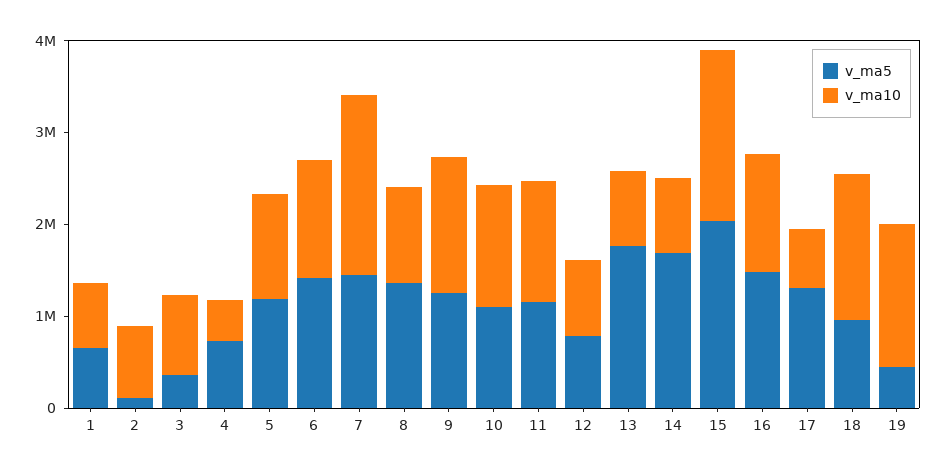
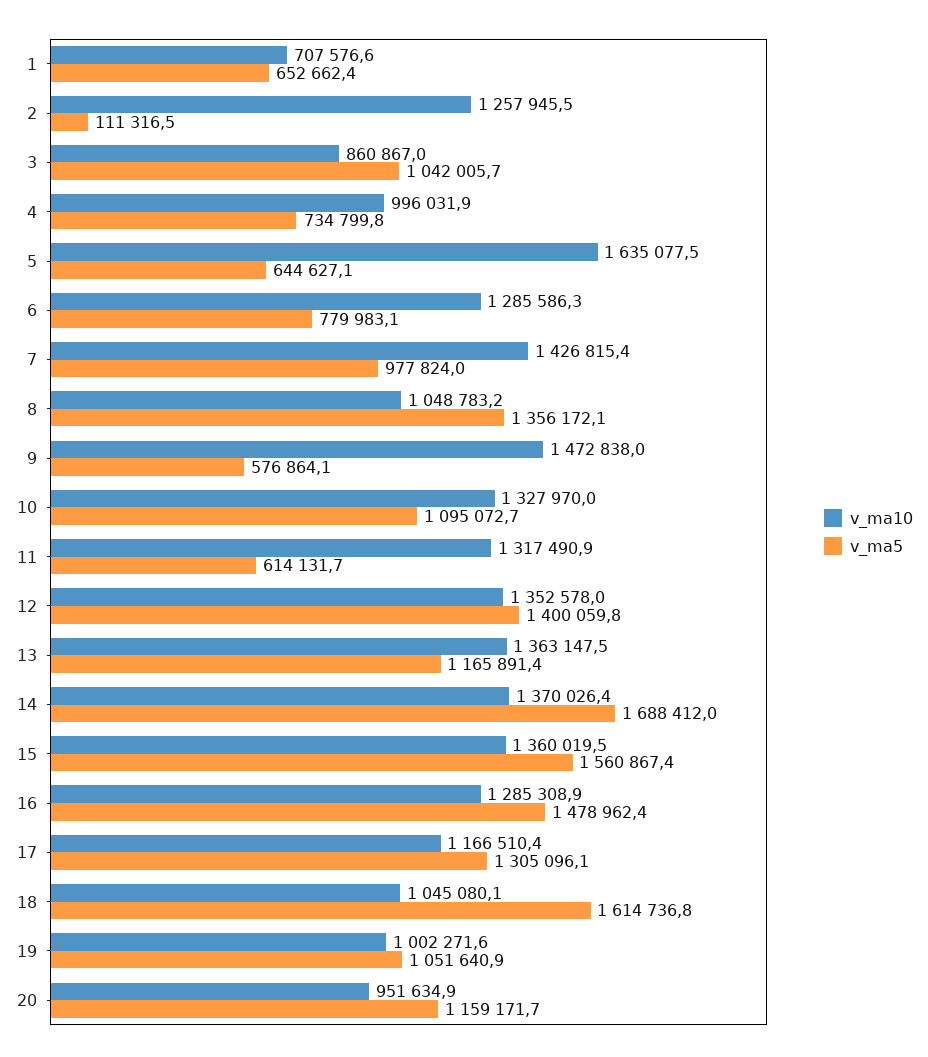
  {
    "v_ma5": {
      "1": 652662.4,
      "2": 111316.5,
-     "3": 400000,
+     "3": 1042005.7,
      "4": 734799.8,
-     "5": 1200000,
+     "5": 644627.1,
-     "6": 1400000,
+     "6": 779983.1,
-     "7": 1400000,
+     "7": 977824,
      "8": 1356172.1,
-     "9": 1200000,
+     "9": 576864.1,
      "10": 1095072.7,
-     "11": 1200000,
+     "11": 614131.7,
-     "12": 800000,
+     "12": 1400059.8,
-     "13": 1800000,
+     "13": 1165891.4,
      "14": 1688412,
-     "15": 2000000,
+     "15": 1560867.4,
      "16": 1478962.4,
      "17": 1305096.1,
-     "18": 1000000,
+     "18": 1614736.8,
-     "19": 400000
+     "19": 1051640.9,
+     "20": 1159171.7
    },
    "v_ma10": {
      "1": 707576.6,
-     "2": 800000,
+     "2": 1257945.5,
      "3": 860867,
-     "4": 400000,
+     "4": 996031.9,
-     "5": 1200000,
+     "5": 1635077.5,
      "6": 1285586.3,
-     "7": 2000000,
+     "7": 1426815.4,
      "8": 1048783.2,
      "9": 1472838,
      "10": 1327970,
      "11": 1317490.9,
-     "12": 800000,
+     "12": 1352578,
-     "13": 800000,
+     "13": 1363147.5,
-     "14": 800000,
+     "14": 1370026.4,
-     "15": 1800000,
+     "15": 1360019.5,
      "16": 1285308.9,
-     "17": 600000,
+     "17": 1166510.4,
-     "18": 1600000,
+     "18": 1045080.1,
-     "19": 1600000
+     "19": 1002271.6,
+     "20": 951634.9
    }
  }

